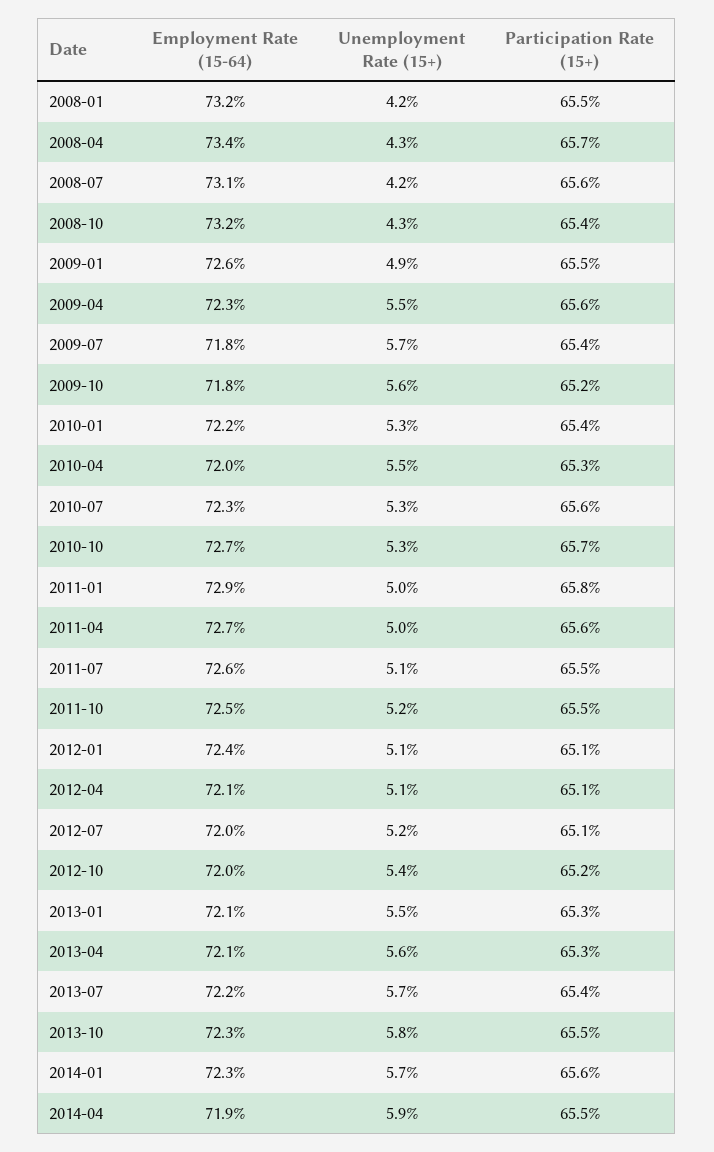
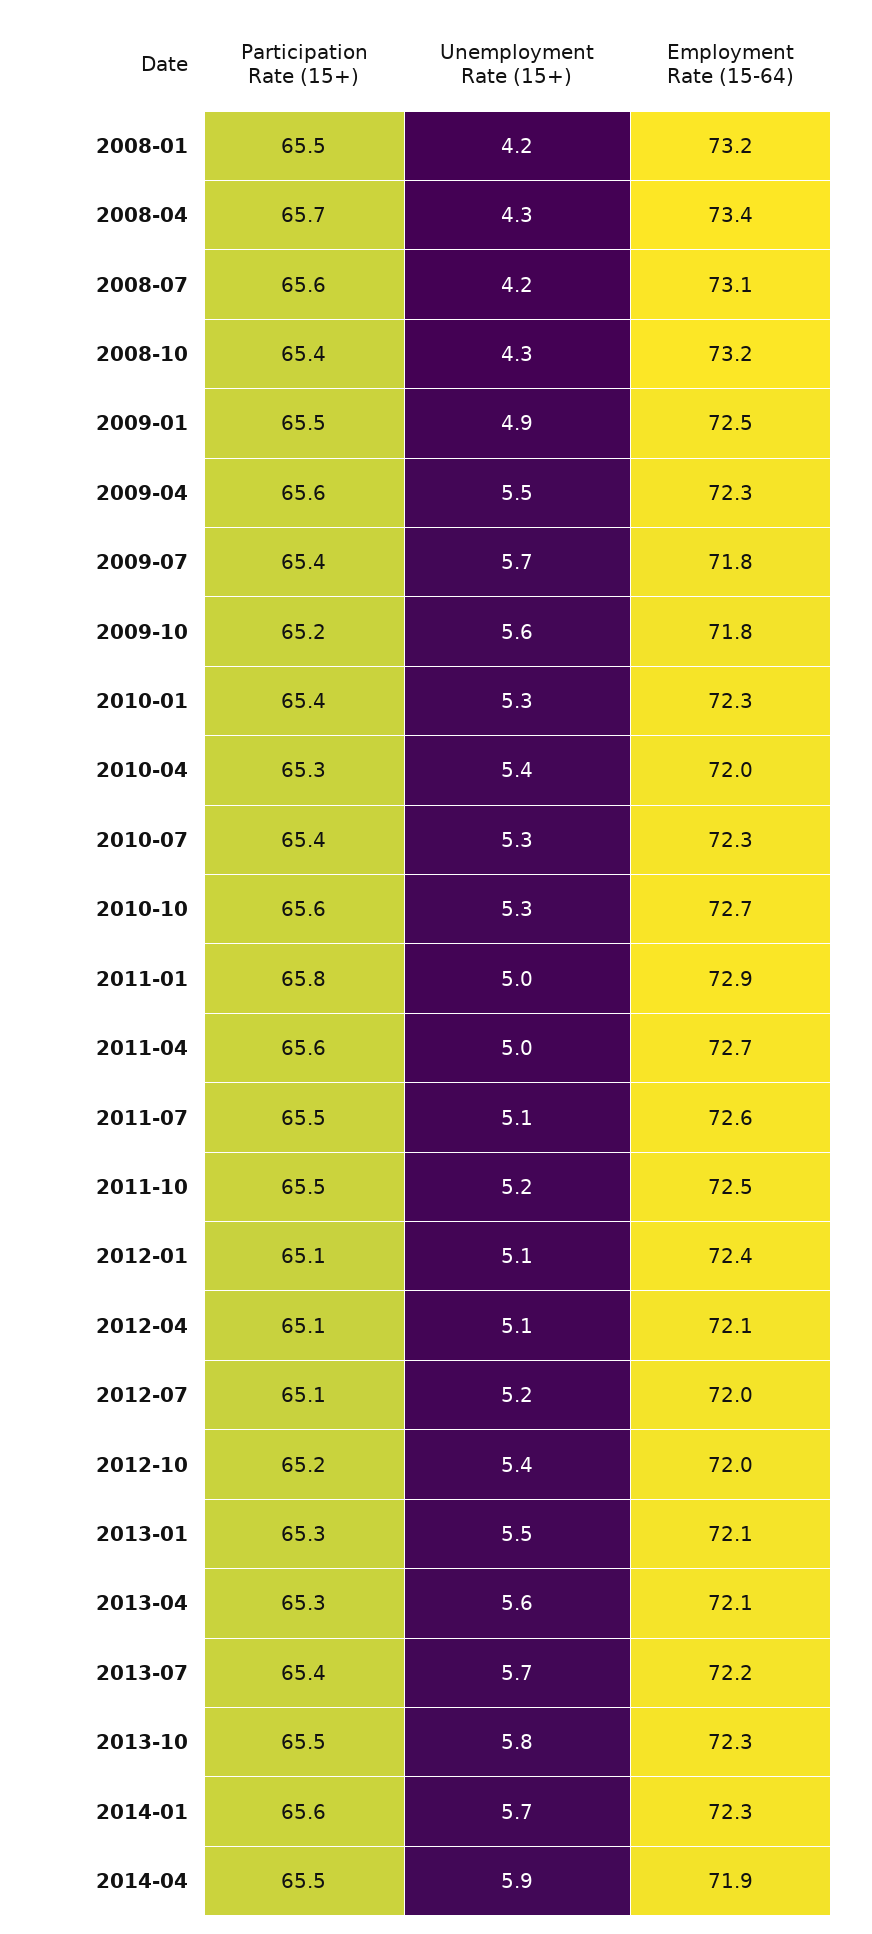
  {
    "Employment Rate (15-64)": {
      "2008-01": 73.2,
      "2008-04": 73.4,
      "2008-07": 73.1,
      "2008-10": 73.2,
-     "2009-01": 72.6,
+     "2009-01": 72.5,
      "2009-04": 72.3,
      "2009-07": 71.8,
      "2009-10": 71.8,
-     "2010-01": 72.2,
+     "2010-01": 72.3,
      "2010-04": 72,
      "2010-07": 72.3,
      "2010-10": 72.7,
      "2011-01": 72.9,
      "2011-04": 72.7,
      "2011-07": 72.6,
      "2011-10": 72.5,
      "2012-01": 72.4,
      "2012-04": 72.1,
      "2012-07": 72,
      "2012-10": 72,
      "2013-01": 72.1,
      "2013-04": 72.1,
      "2013-07": 72.2,
      "2013-10": 72.3,
      "2014-01": 72.3,
      "2014-04": 71.9
    },
    "Unemployment Rate (15+)": {
      "2008-01": 4.2,
      "2008-04": 4.3,
      "2008-07": 4.2,
      "2008-10": 4.3,
      "2009-01": 4.9,
      "2009-04": 5.5,
      "2009-07": 5.7,
      "2009-10": 5.6,
      "2010-01": 5.3,
-     "2010-04": 5.5,
+     "2010-04": 5.4,
      "2010-07": 5.3,
      "2010-10": 5.3,
      "2011-01": 5,
      "2011-04": 5,
      "2011-07": 5.1,
      "2011-10": 5.2,
      "2012-01": 5.1,
      "2012-04": 5.1,
      "2012-07": 5.2,
      "2012-10": 5.4,
      "2013-01": 5.5,
      "2013-04": 5.6,
      "2013-07": 5.7,
      "2013-10": 5.8,
      "2014-01": 5.7,
      "2014-04": 5.9
    },
    "Participation Rate (15+)": {
      "2008-01": 65.5,
      "2008-04": 65.7,
      "2008-07": 65.6,
      "2008-10": 65.4,
      "2009-01": 65.5,
      "2009-04": 65.6,
      "2009-07": 65.4,
      "2009-10": 65.2,
      "2010-01": 65.4,
      "2010-04": 65.3,
-     "2010-07": 65.6,
+     "2010-07": 65.4,
-     "2010-10": 65.7,
+     "2010-10": 65.6,
      "2011-01": 65.8,
      "2011-04": 65.6,
      "2011-07": 65.5,
      "2011-10": 65.5,
      "2012-01": 65.1,
      "2012-04": 65.1,
      "2012-07": 65.1,
      "2012-10": 65.2,
      "2013-01": 65.3,
      "2013-04": 65.3,
      "2013-07": 65.4,
      "2013-10": 65.5,
      "2014-01": 65.6,
      "2014-04": 65.5
    }
  }

